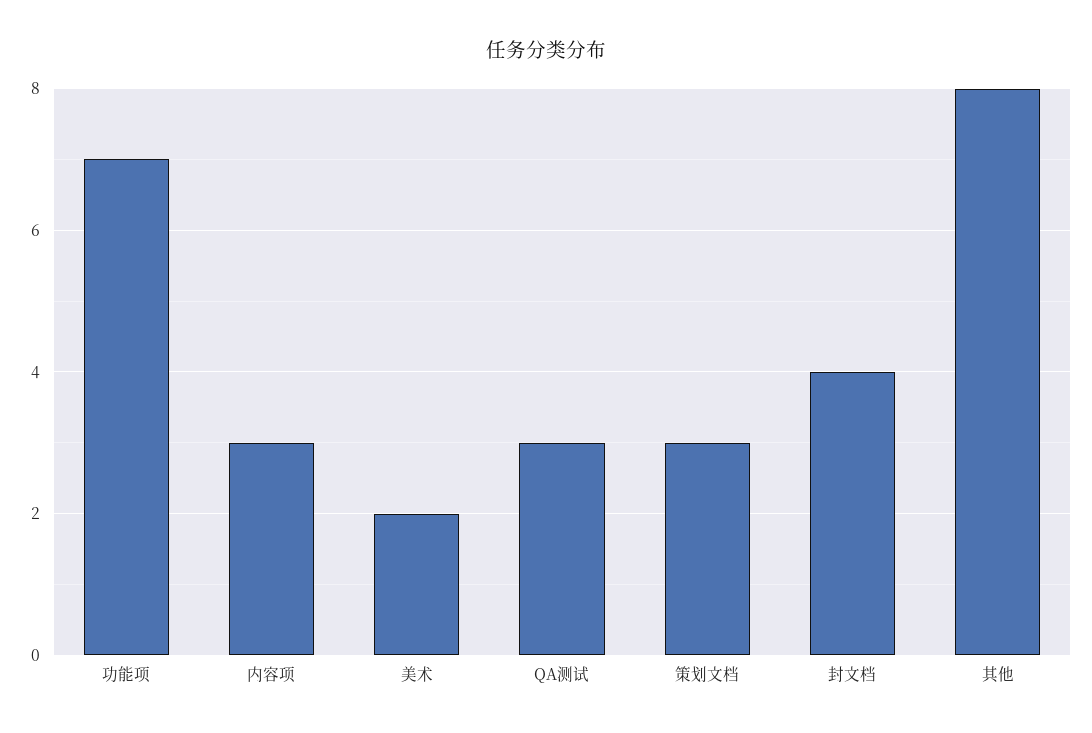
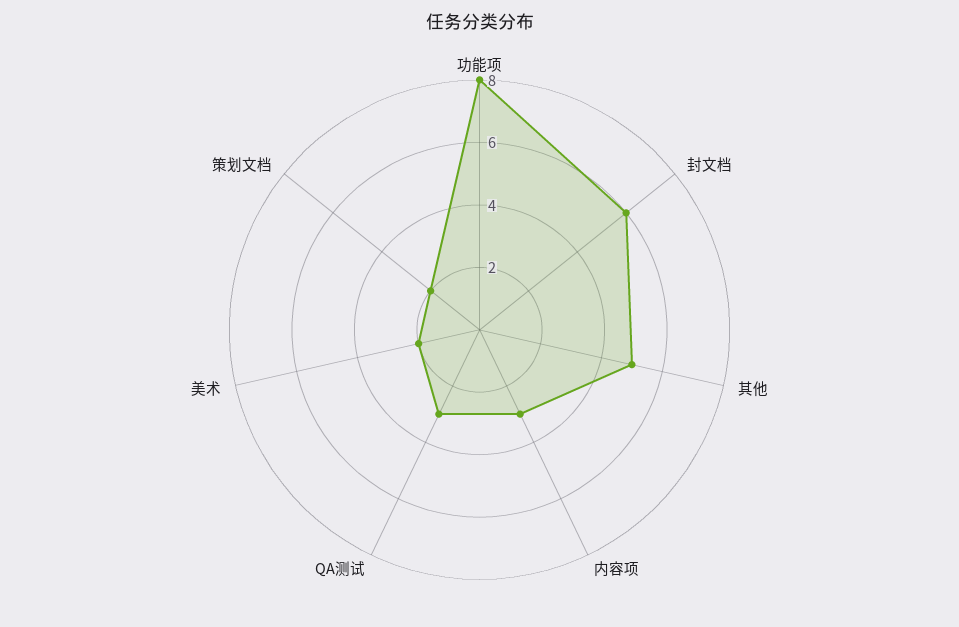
  {
-   "功能项": 7,
+   "功能项": 8,
    "内容项": 3,
    "美术": 2,
    "QA测试": 3,
-   "策划文档": 3,
+   "策划文档": 2,
-   "封文档": 4,
+   "封文档": 6,
-   "其他": 8
+   "其他": 5
  }

